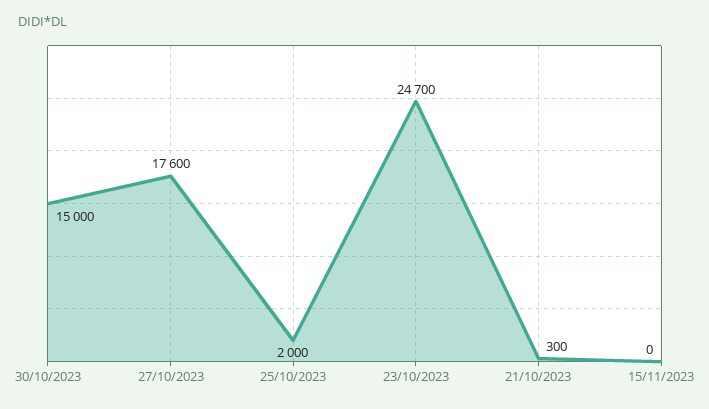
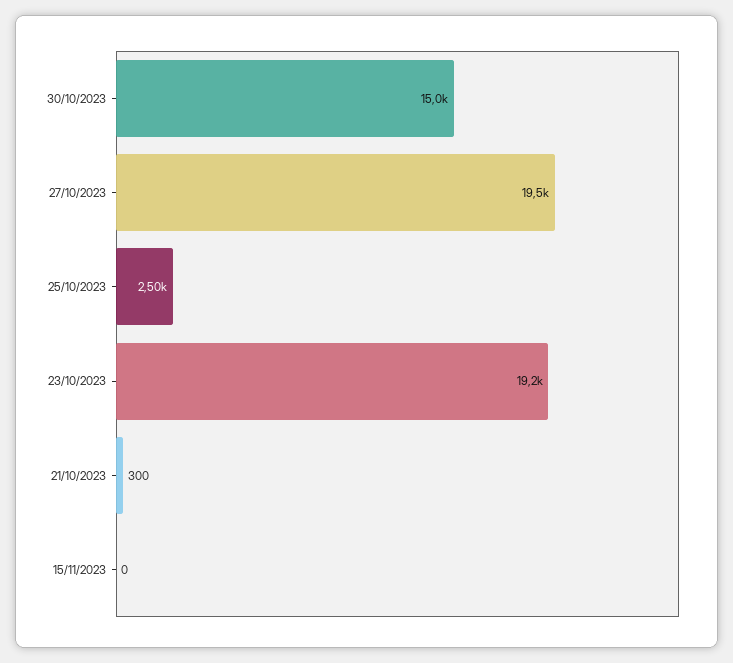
  {
    "30/10/2023": 15000,
-   "27/10/2023": 17600,
+   "27/10/2023": 19500,
-   "25/10/2023": 2000,
+   "25/10/2023": 2500,
-   "23/10/2023": 24700,
+   "23/10/2023": 19200,
    "21/10/2023": 300,
    "15/11/2023": 0
  }

